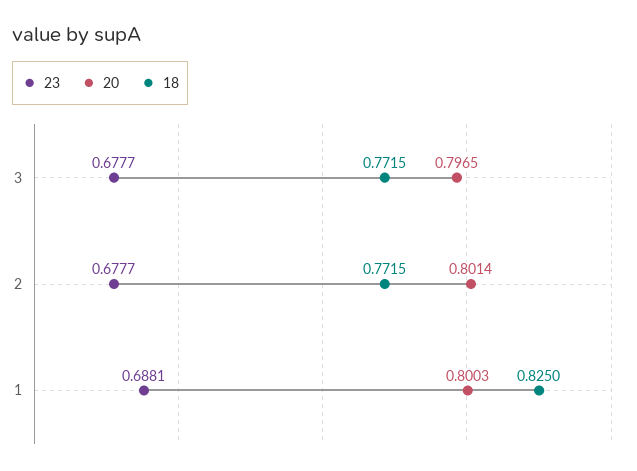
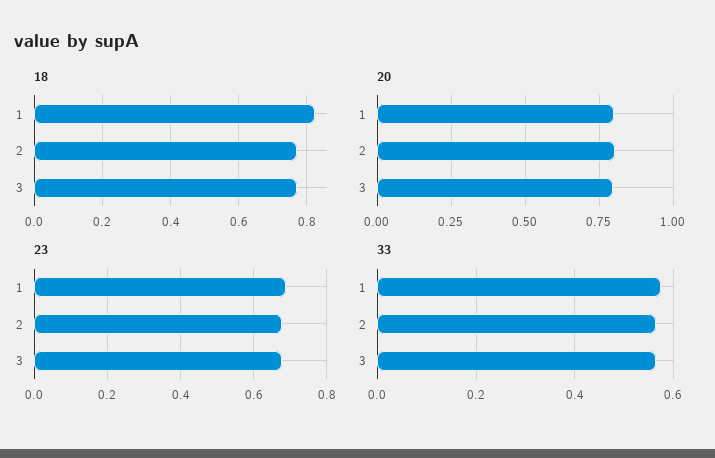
  {
    "23": {
      "3": 0.6777,
      "2": 0.6777,
      "1": 0.6881
    },
    "20": {
      "3": 0.7965,
      "2": 0.8014,
      "1": 0.8003
    },
    "18": {
      "3": 0.7715,
      "2": 0.7715,
      "1": 0.825
-   }
+   },
+   "33": {
+     "1": 0.58,
+     "2": 0.56,
+     "3": 0.56
+   }
  }

